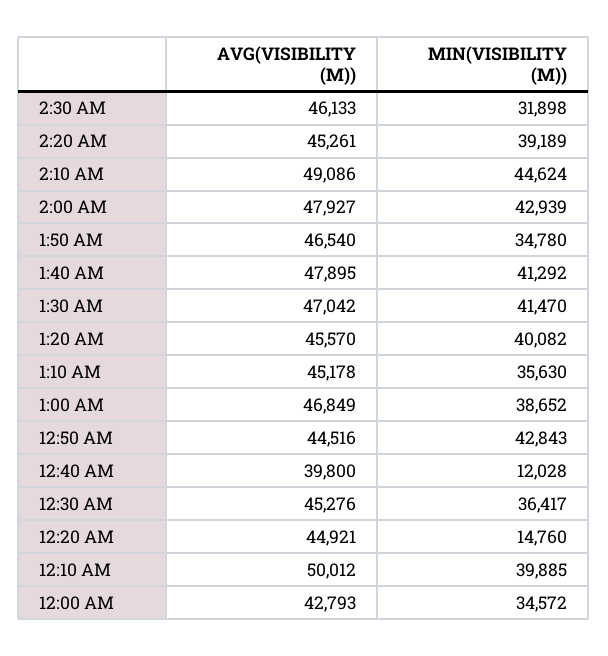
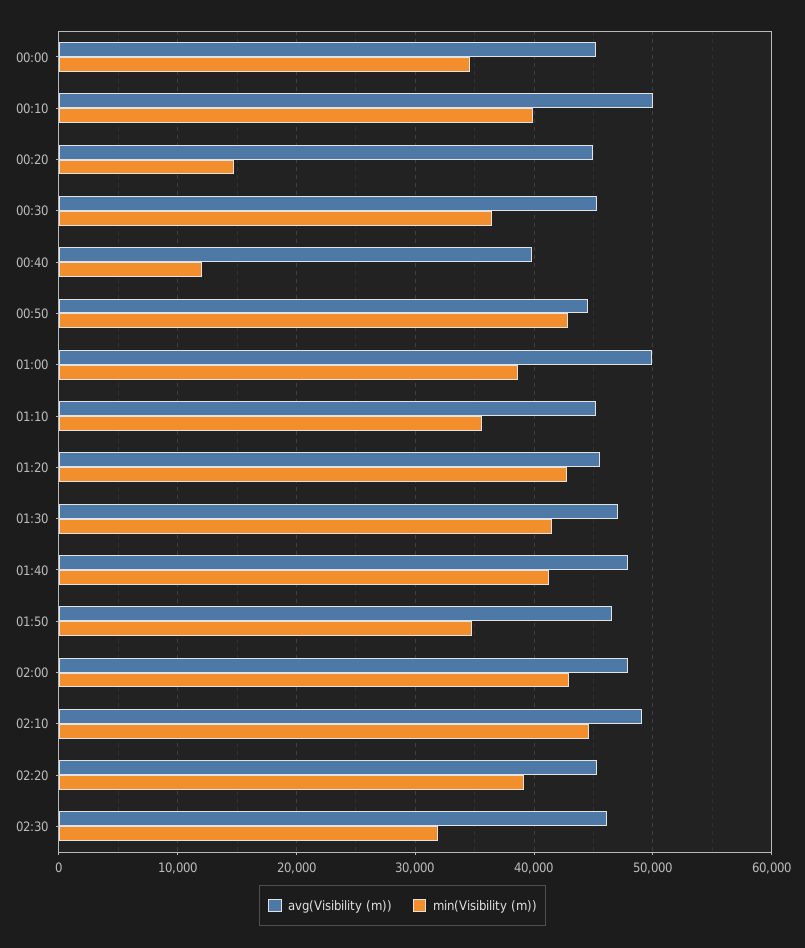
  {
    "AVG(VISIBILITY (M))": {
      "2:30 AM": 46133,
      "2:20 AM": 45261,
      "2:10 AM": 49086,
      "2:00 AM": 47927,
      "1:50 AM": 46540,
      "1:40 AM": 47895,
      "1:30 AM": 47042,
      "1:20 AM": 45570,
      "1:10 AM": 45178,
-     "1:00 AM": 46849,
+     "1:00 AM": 50000,
      "12:50 AM": 44516,
      "12:40 AM": 39800,
      "12:30 AM": 45276,
      "12:20 AM": 44921,
      "12:10 AM": 50012,
-     "12:00 AM": 42793
+     "12:00 AM": 45000
    },
    "MIN(VISIBILITY (M))": {
      "2:30 AM": 31898,
      "2:20 AM": 39189,
      "2:10 AM": 44624,
      "2:00 AM": 42939,
      "1:50 AM": 34780,
      "1:40 AM": 41292,
      "1:30 AM": 41470,
-     "1:20 AM": 40082,
+     "1:20 AM": 43000,
      "1:10 AM": 35630,
      "1:00 AM": 38652,
      "12:50 AM": 42843,
      "12:40 AM": 12028,
      "12:30 AM": 36417,
      "12:20 AM": 14760,
      "12:10 AM": 39885,
      "12:00 AM": 34572
    }
  }

